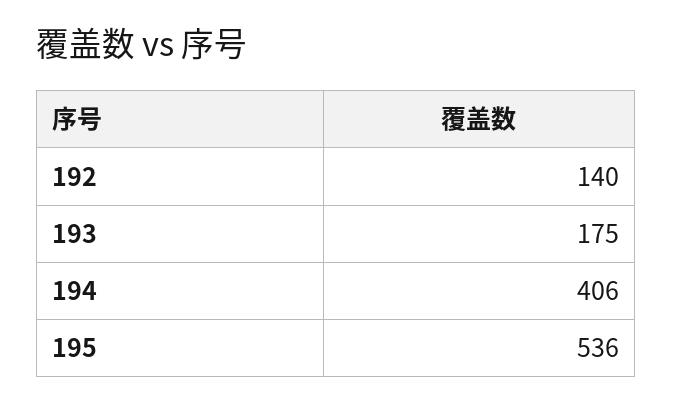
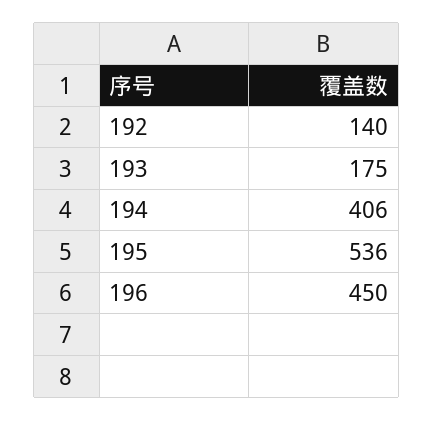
  {
    "192": 140,
    "193": 175,
    "194": 406,
-   "195": 536
+   "195": 536,
+   "196": 450
  }

